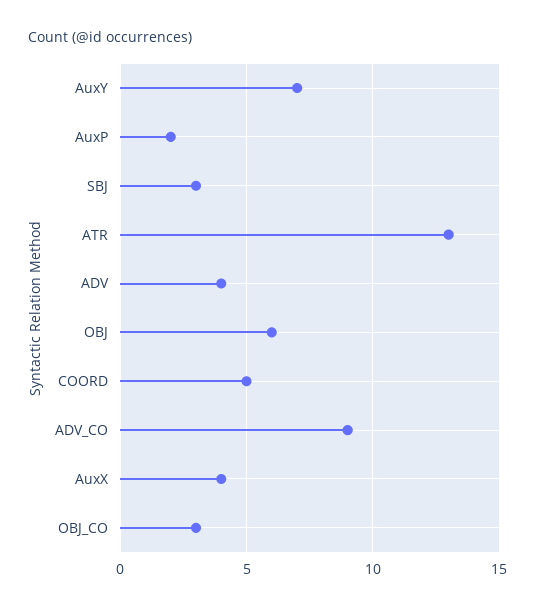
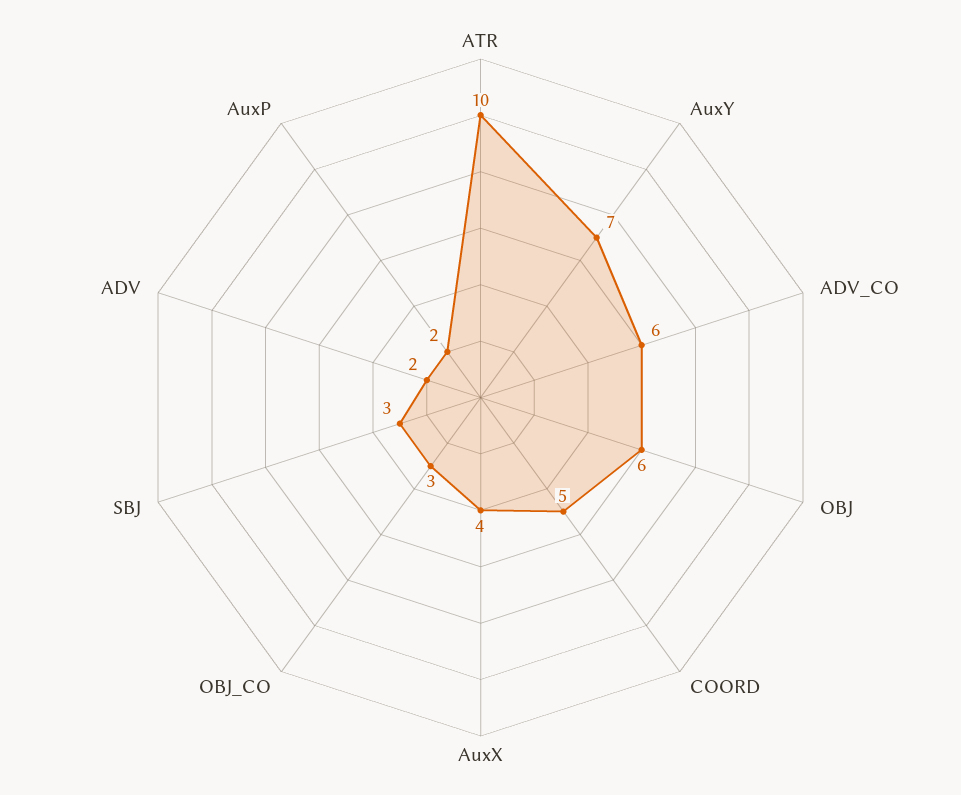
  {
    "AuxY": 7,
    "AuxP": 2,
    "SBJ": 3,
-   "ATR": 13,
+   "ATR": 10,
-   "ADV": 4,
+   "ADV": 2,
    "OBJ": 6,
    "COORD": 5,
-   "ADV_CO": 9,
+   "ADV_CO": 6,
    "AuxX": 4,
    "OBJ_CO": 3
  }

